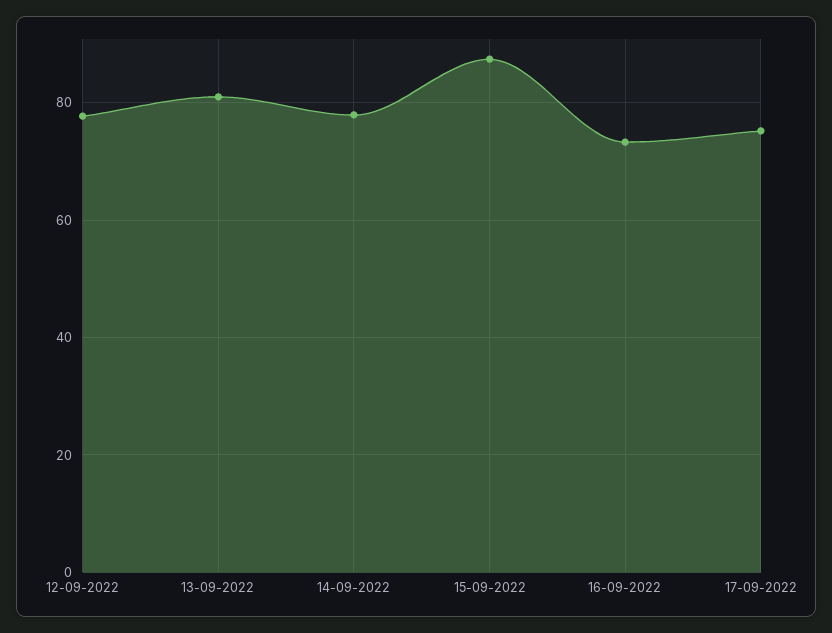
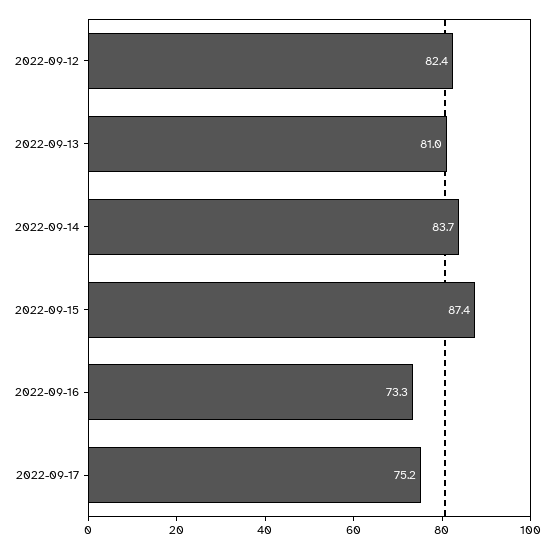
  {
-   "12-09-2022": 78,
+   "12-09-2022": 82.4,
    "13-09-2022": 81,
-   "14-09-2022": 78,
+   "14-09-2022": 83.7,
    "15-09-2022": 87.4,
    "16-09-2022": 73.3,
    "17-09-2022": 75.2
  }

